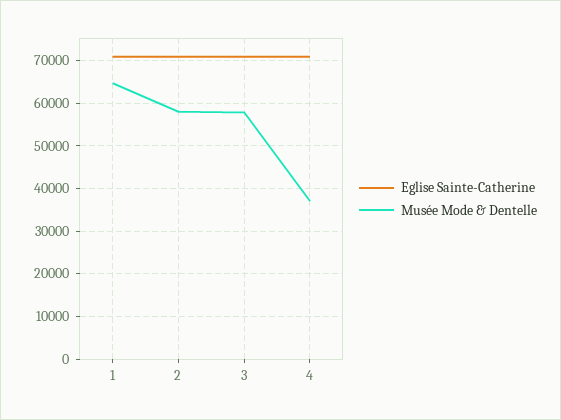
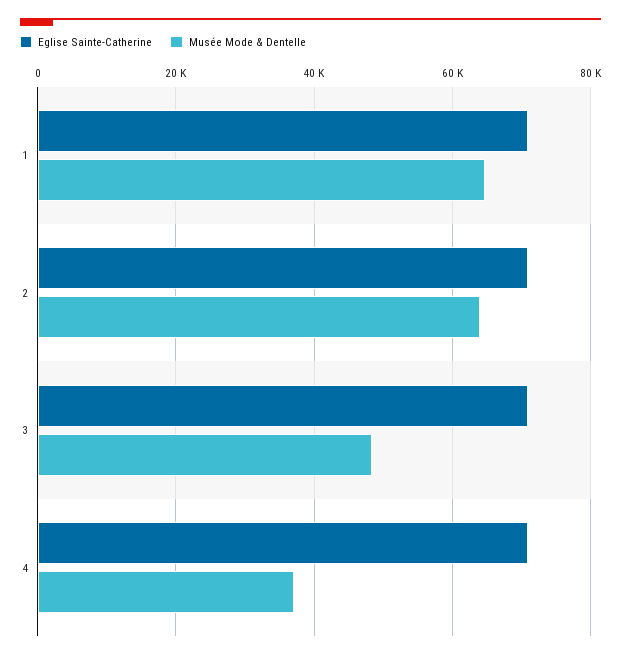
  {
    "Eglise Sainte-Catherine": {
      "1": 70000,
      "2": 70000,
      "3": 70000,
      "4": 70000
    },
    "Musée Mode & Dentelle": {
      "1": 64000,
-     "2": 58000,
+     "2": 64000,
-     "3": 58000,
+     "3": 48000,
      "4": 38000
    }
  }

